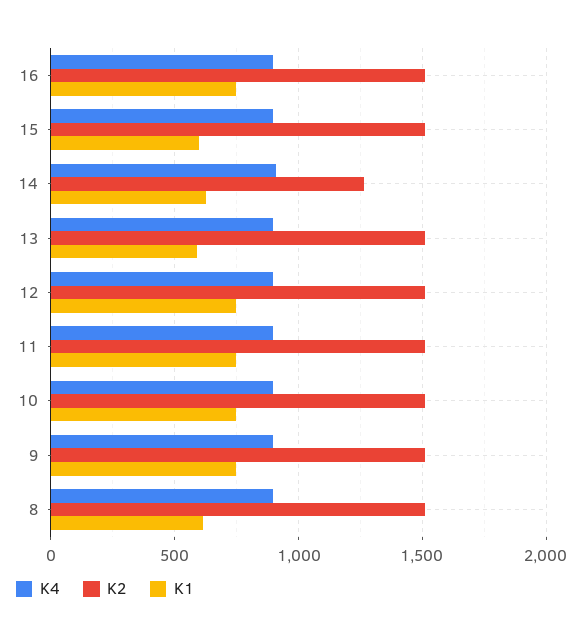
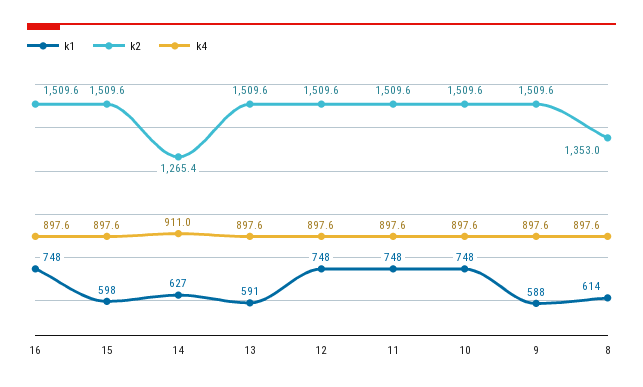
  {
    "K4": {
      "16": 897.6,
      "15": 897.6,
      "14": 911,
      "13": 897.6,
      "12": 897.6,
      "11": 897.6,
      "10": 897.6,
      "9": 897.6,
      "8": 897.6
    },
    "K2": {
      "16": 1509.6,
      "15": 1509.6,
      "14": 1265.4,
      "13": 1509.6,
      "12": 1509.6,
      "11": 1509.6,
      "10": 1509.6,
      "9": 1509.6,
-     "8": 1500
+     "8": 1353
    },
    "K1": {
      "16": 748,
      "15": 598,
      "14": 627,
      "13": 591,
      "12": 748,
      "11": 748,
      "10": 748,
-     "9": 750,
+     "9": 588,
      "8": 614
    }
  }

